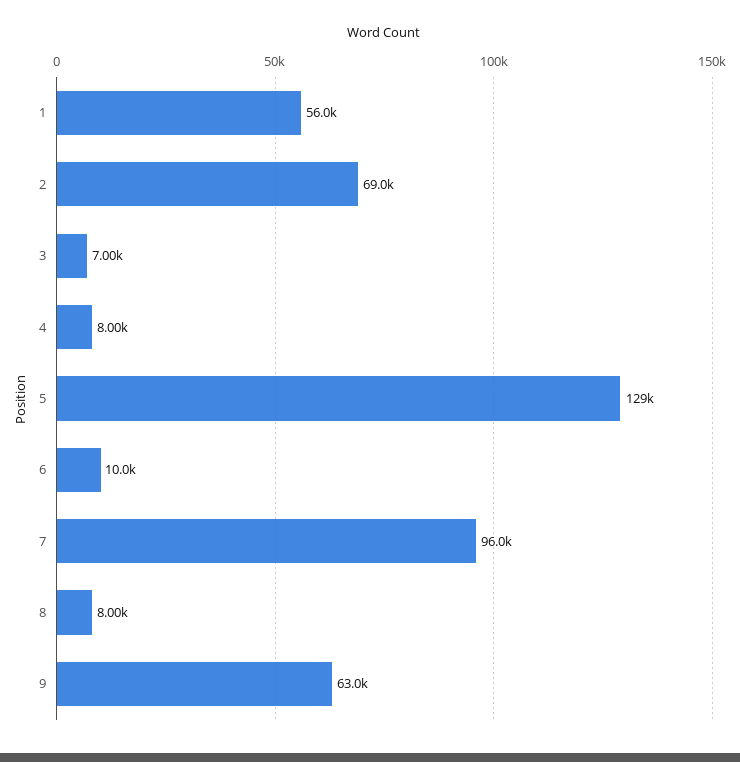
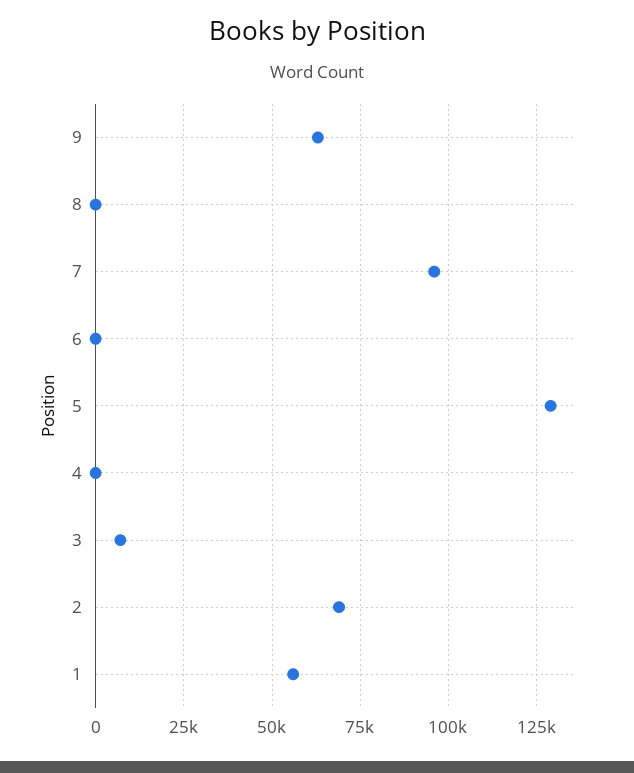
  {
    "1": 56000,
    "2": 69000,
    "3": 7000,
-   "4": 8000,
+   "4": 0,
    "5": 129000,
-   "6": 10000,
+   "6": 0,
    "7": 96000,
-   "8": 8000,
+   "8": 0,
    "9": 63000
  }

